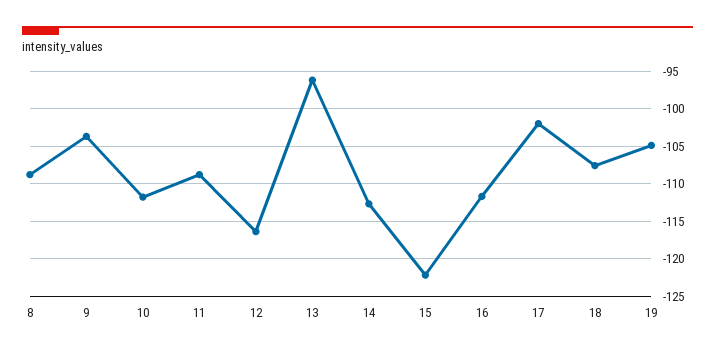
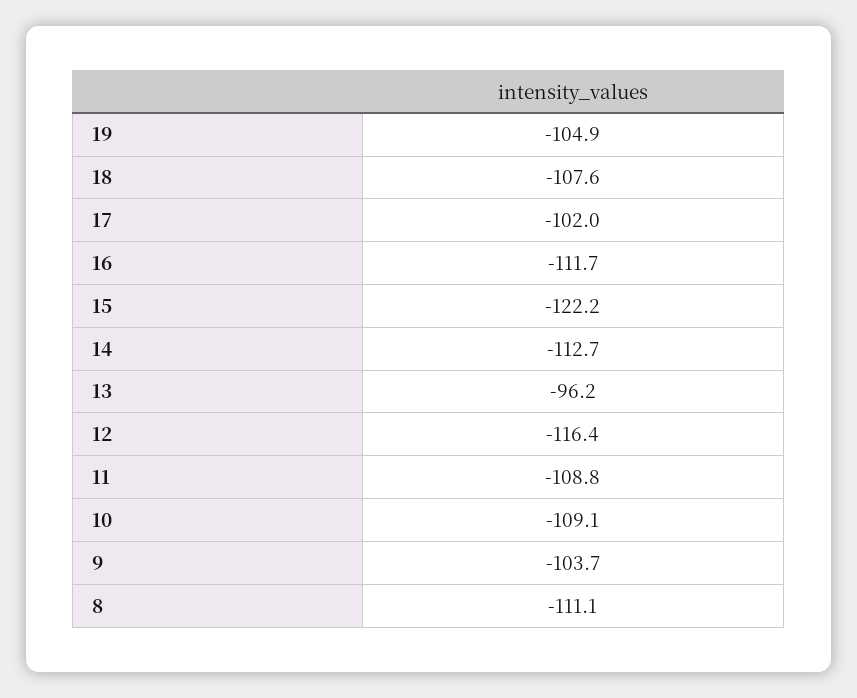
  {
-   "8": -109,
+   "8": -111.1,
    "9": -103.7,
-   "10": -112,
+   "10": -109.1,
    "11": -108.8,
    "12": -116.4,
    "13": -96.2,
    "14": -112.7,
    "15": -122.2,
    "16": -111.7,
    "17": -102,
    "18": -107.6,
    "19": -104.9
  }

